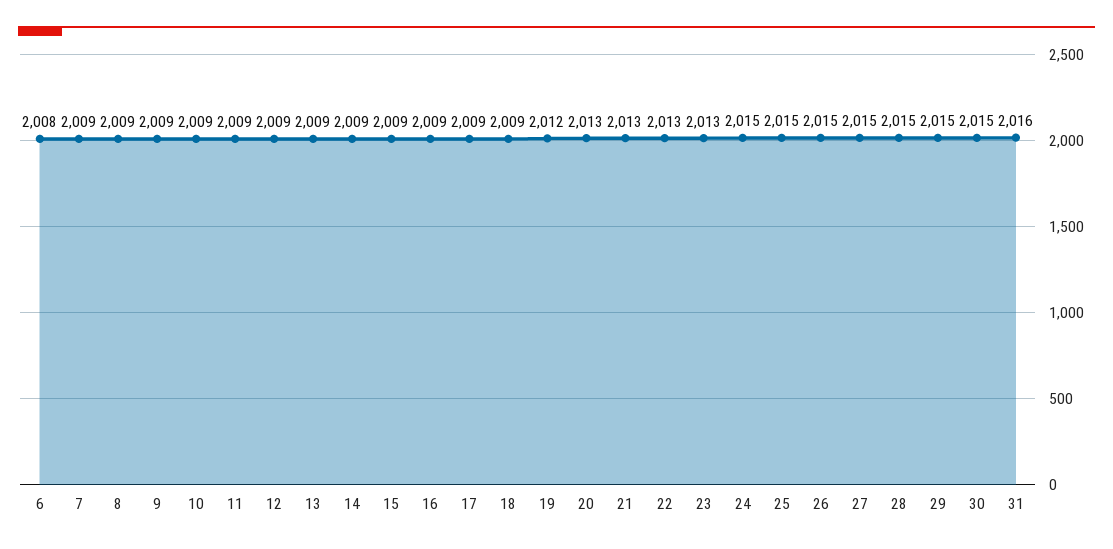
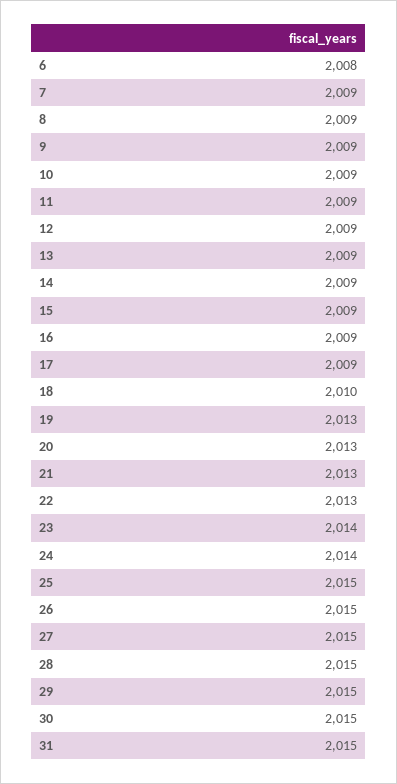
  {
    "6": 2008,
    "7": 2009,
    "8": 2009,
    "9": 2009,
    "10": 2009,
    "11": 2009,
    "12": 2009,
    "13": 2009,
    "14": 2009,
    "15": 2009,
    "16": 2009,
    "17": 2009,
-   "18": 2009,
+   "18": 2010,
-   "19": 2012,
+   "19": 2013,
    "20": 2013,
    "21": 2013,
    "22": 2013,
-   "23": 2013,
+   "23": 2014,
-   "24": 2015,
+   "24": 2014,
    "25": 2015,
    "26": 2015,
    "27": 2015,
    "28": 2015,
    "29": 2015,
    "30": 2015,
-   "31": 2016
+   "31": 2015
  }

